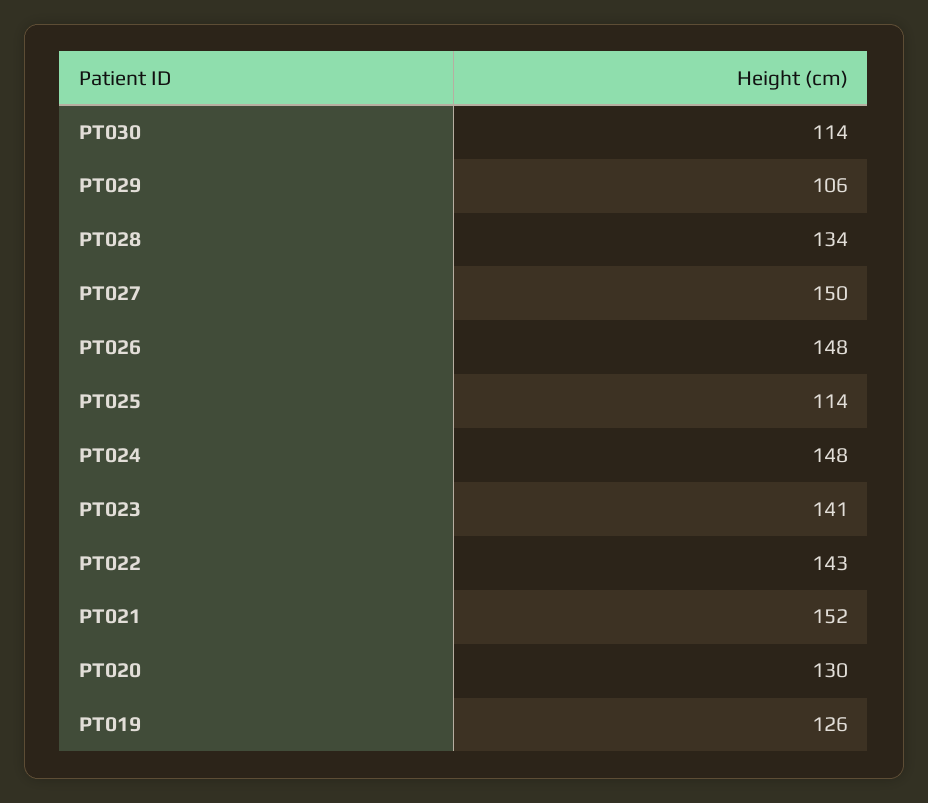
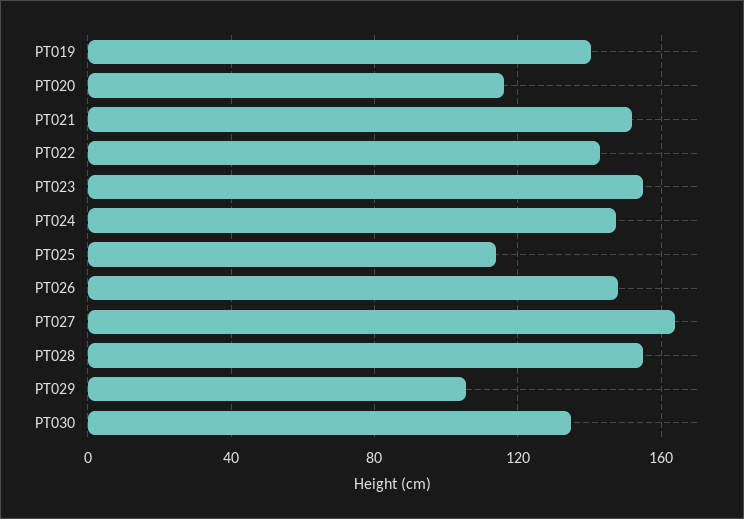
  {
-   "PT030": 114,
+   "PT030": 135,
    "PT029": 106,
-   "PT028": 134,
+   "PT028": 155,
-   "PT027": 150,
+   "PT027": 165,
    "PT026": 148,
    "PT025": 114,
    "PT024": 148,
-   "PT023": 141,
+   "PT023": 155,
    "PT022": 143,
    "PT021": 152,
-   "PT020": 130,
+   "PT020": 115,
-   "PT019": 126
+   "PT019": 140
  }

